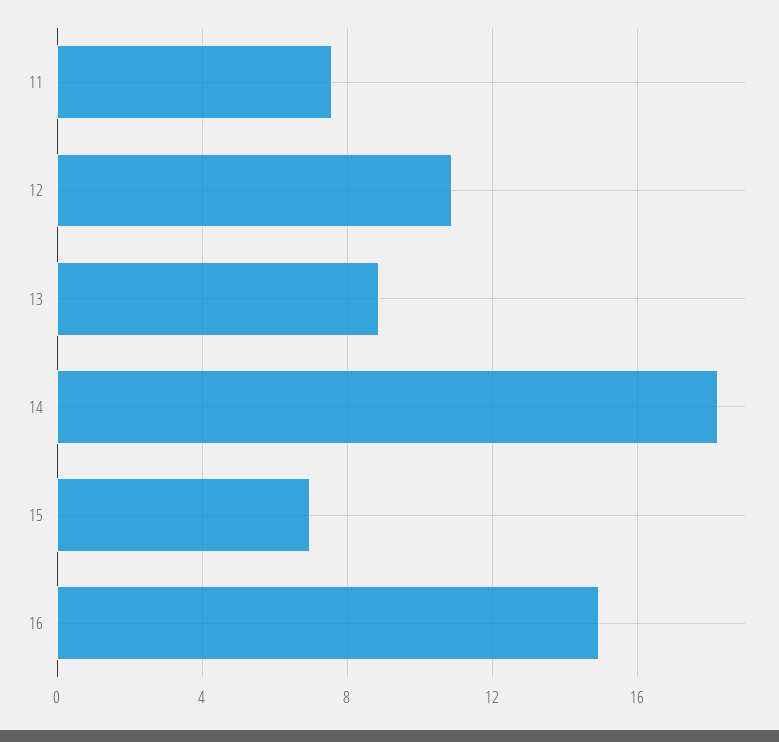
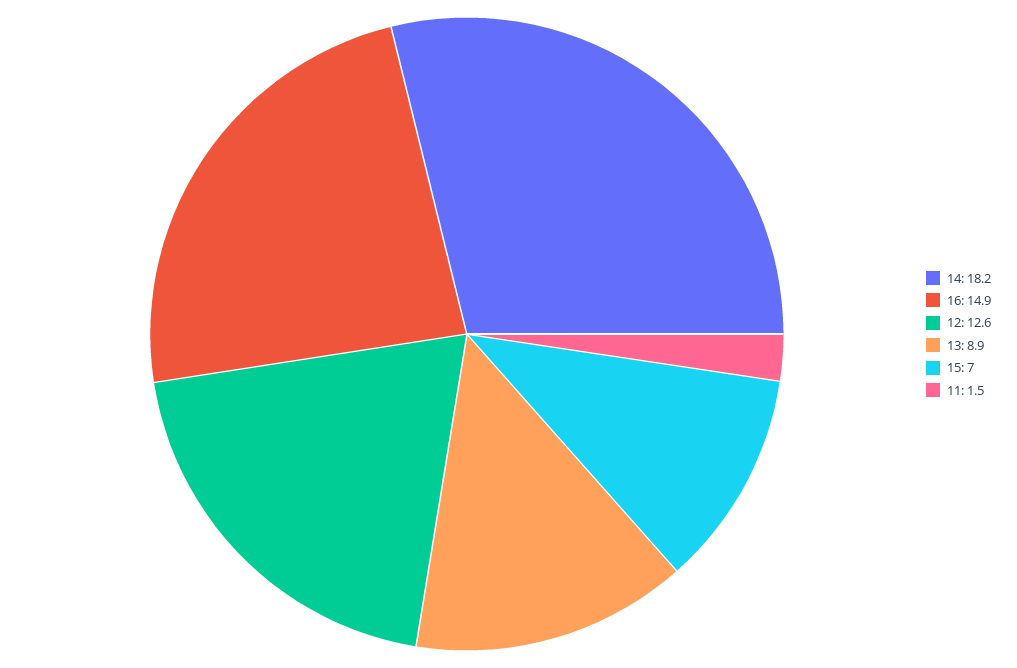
  {
-   "11": 7.5,
+   "11": 1.5,
-   "12": 11,
+   "12": 12.6,
    "13": 8.9,
    "14": 18.2,
    "15": 7,
    "16": 14.9
  }

